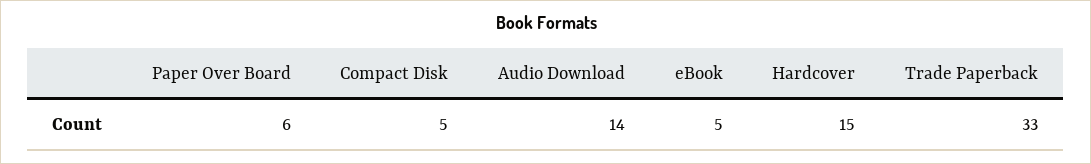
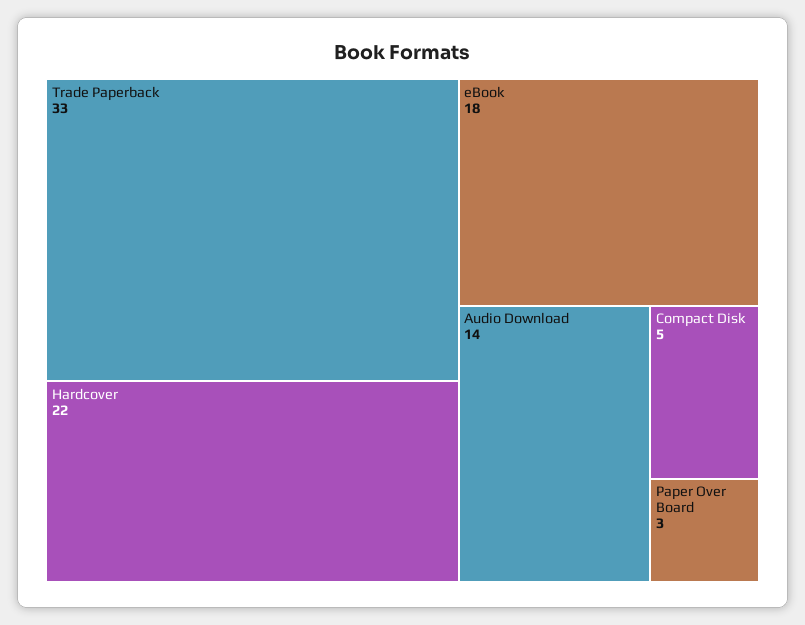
  {
-   "Paper Over Board": 6,
+   "Paper Over Board": 3,
    "Compact Disk": 5,
    "Audio Download": 14,
-   "eBook": 5,
+   "eBook": 18,
-   "Hardcover": 15,
+   "Hardcover": 22,
    "Trade Paperback": 33
  }

